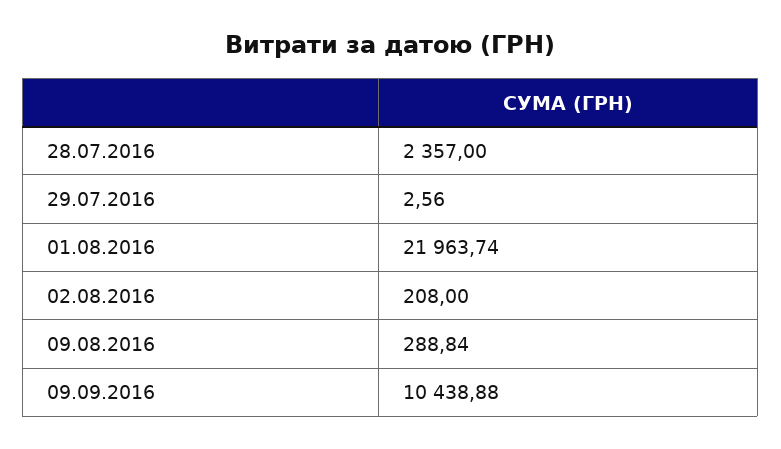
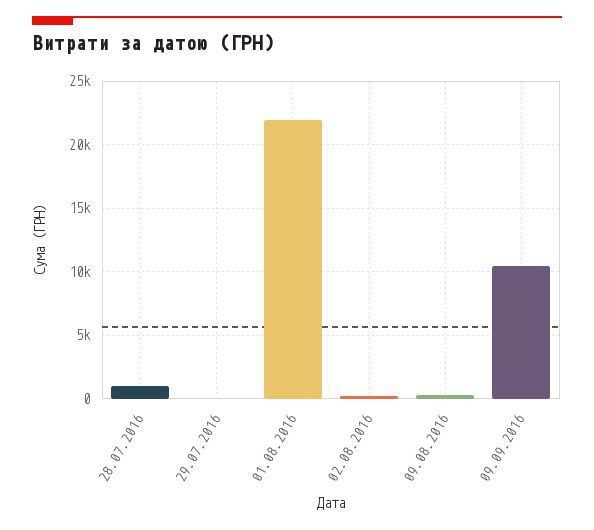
  {
-   "28.07.2016": 2357,
+   "28.07.2016": 1000,
    "29.07.2016": 2.56,
    "01.08.2016": 21963.74,
    "02.08.2016": 208,
    "09.08.2016": 288.84,
    "09.09.2016": 10438.88
  }

